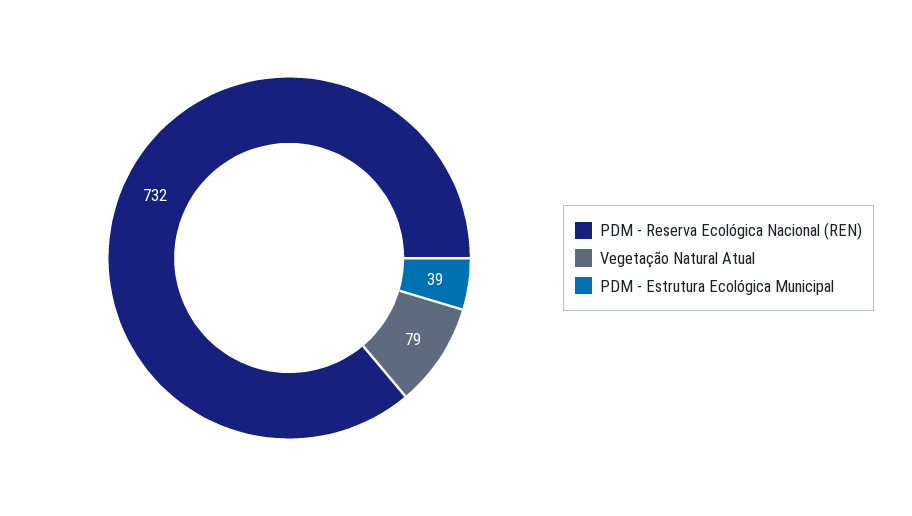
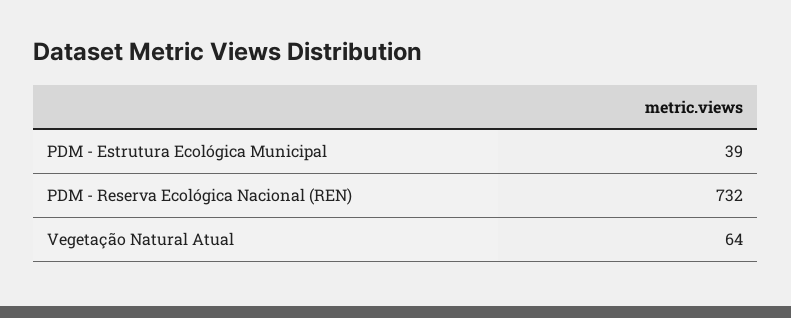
  {
    "PDM - Reserva Ecológica Nacional (REN)": 732,
-   "Vegetação Natural Atual": 79,
+   "Vegetação Natural Atual": 64,
    "PDM - Estrutura Ecológica Municipal": 39
  }

